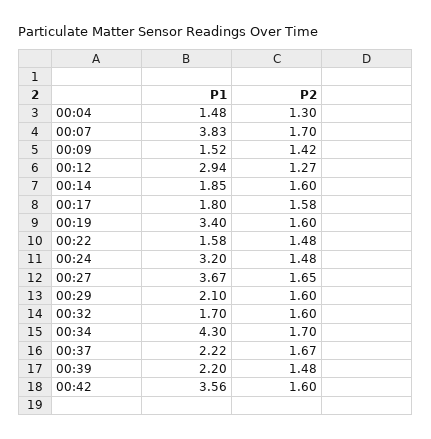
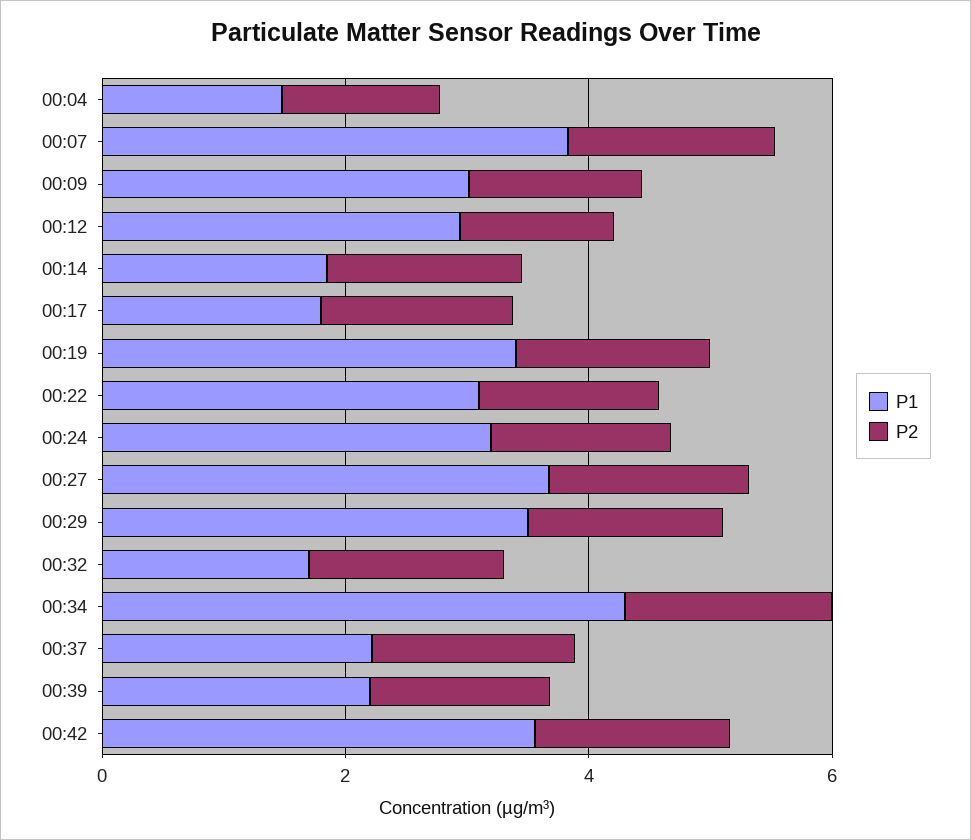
  {
    "P1": {
      "00:04": 1.48,
      "00:07": 3.83,
-     "00:09": 1.52,
+     "00:09": 3,
      "00:12": 2.94,
      "00:14": 1.85,
      "00:17": 1.8,
      "00:19": 3.4,
-     "00:22": 1.58,
+     "00:22": 3,
      "00:24": 3.2,
      "00:27": 3.67,
-     "00:29": 2.1,
+     "00:29": 3.5,
      "00:32": 1.7,
      "00:34": 4.3,
      "00:37": 2.22,
      "00:39": 2.2,
      "00:42": 3.56
    },
    "P2": {
      "00:04": 1.3,
      "00:07": 1.7,
      "00:09": 1.42,
      "00:12": 1.27,
      "00:14": 1.6,
      "00:17": 1.58,
      "00:19": 1.6,
      "00:22": 1.48,
      "00:24": 1.48,
      "00:27": 1.65,
      "00:29": 1.6,
      "00:32": 1.6,
      "00:34": 1.7,
      "00:37": 1.67,
      "00:39": 1.48,
      "00:42": 1.6
    }
  }

